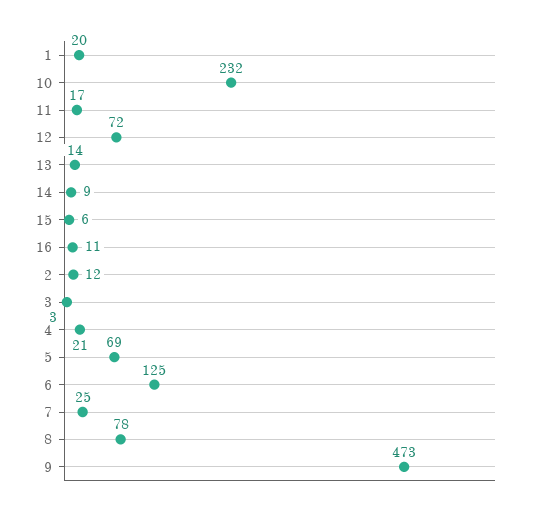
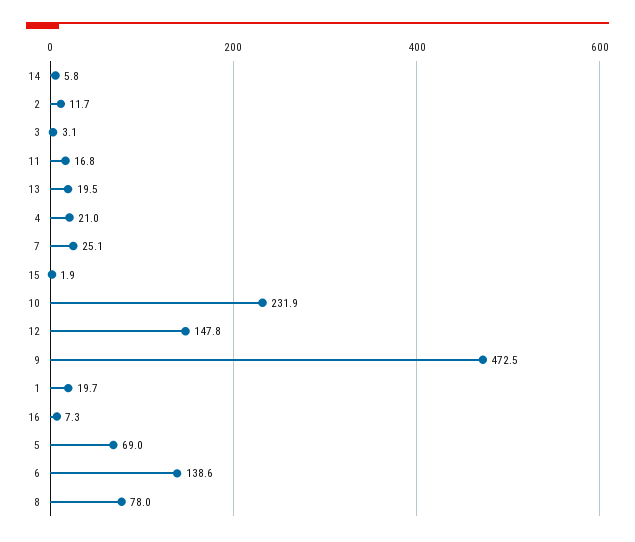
  {
    "1": 19.7,
    "10": 231.9,
    "11": 16.8,
-   "12": 72,
+   "12": 147.8,
-   "13": 14,
+   "13": 19.5,
-   "14": 9,
+   "14": 5.8,
-   "15": 6,
+   "15": 1.9,
-   "16": 11,
+   "16": 7.3,
    "2": 11.7,
    "3": 3.1,
    "4": 21,
    "5": 69,
-   "6": 125,
+   "6": 138.6,
    "7": 25.1,
    "8": 78,
    "9": 472.5
  }

